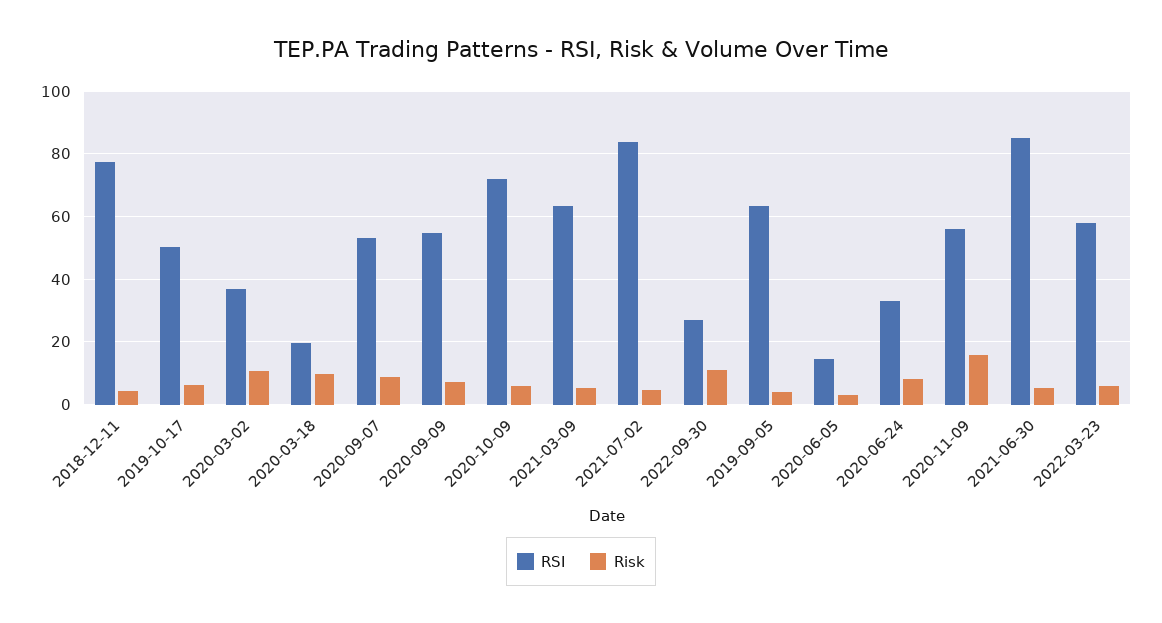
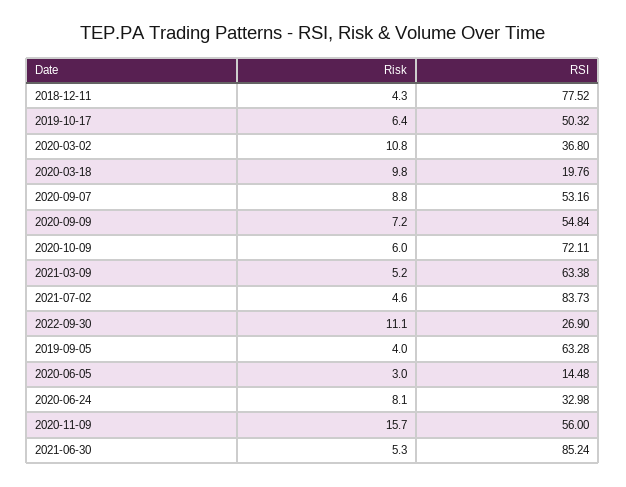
  {
    "RSI": {
      "2018-12-11": 77.52,
      "2019-10-17": 50.32,
      "2020-03-02": 36.8,
      "2020-03-18": 19.76,
      "2020-09-07": 53.16,
      "2020-09-09": 54.84,
      "2020-10-09": 72.11,
      "2021-03-09": 63.38,
      "2021-07-02": 83.73,
      "2022-09-30": 26.9,
      "2019-09-05": 63.28,
      "2020-06-05": 14.48,
      "2020-06-24": 32.98,
      "2020-11-09": 56,
-     "2021-06-30": 85.24,
+     "2021-06-30": 85.24
-     "2022-03-23": 58
    },
    "Risk": {
      "2018-12-11": 4.3,
      "2019-10-17": 6.4,
      "2020-03-02": 10.8,
      "2020-03-18": 9.8,
      "2020-09-07": 8.8,
      "2020-09-09": 7.2,
      "2020-10-09": 6,
      "2021-03-09": 5.2,
      "2021-07-02": 4.6,
      "2022-09-30": 11.1,
      "2019-09-05": 4,
      "2020-06-05": 3,
      "2020-06-24": 8.1,
      "2020-11-09": 15.7,
-     "2021-06-30": 5.3,
+     "2021-06-30": 5.3
-     "2022-03-23": 6
    }
  }

